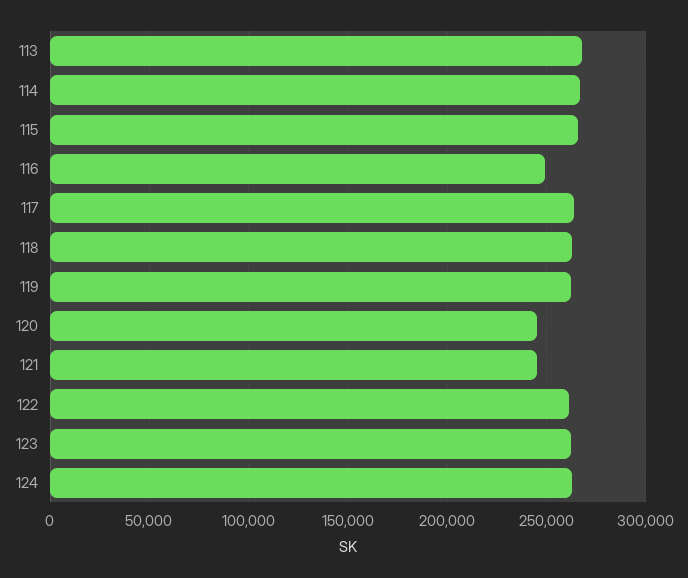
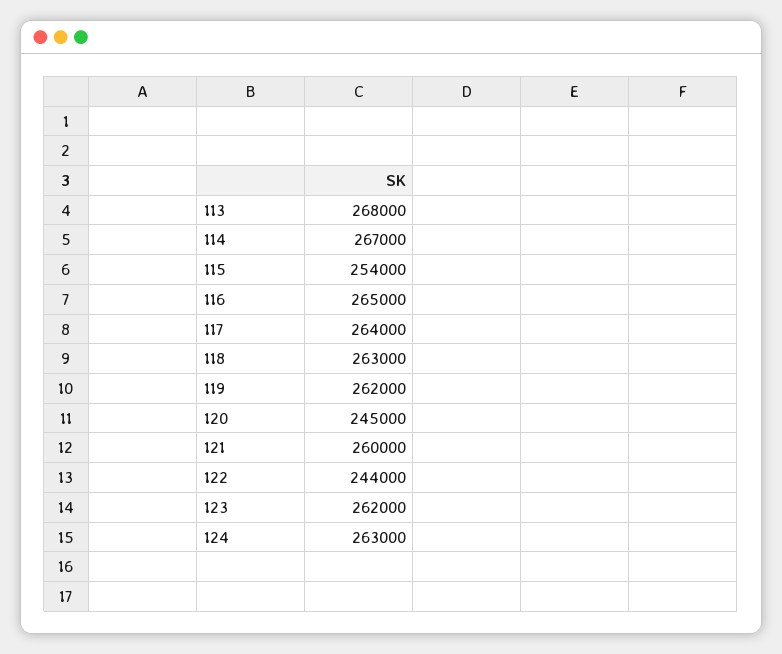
  {
    "113": 268000,
    "114": 267000,
-   "115": 265000,
+   "115": 254000,
-   "116": 250000,
+   "116": 265000,
    "117": 264000,
    "118": 263000,
    "119": 262000,
    "120": 245000,
-   "121": 245000,
+   "121": 260000,
-   "122": 260000,
+   "122": 244000,
    "123": 262000,
    "124": 263000
  }

